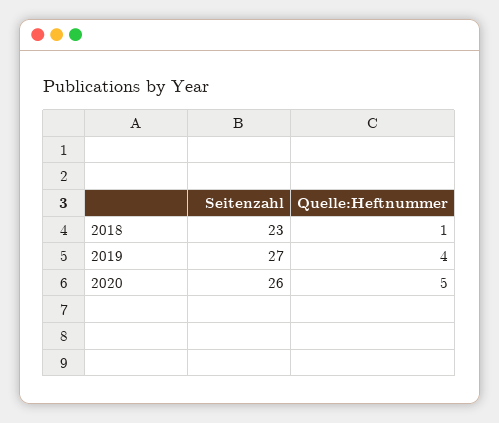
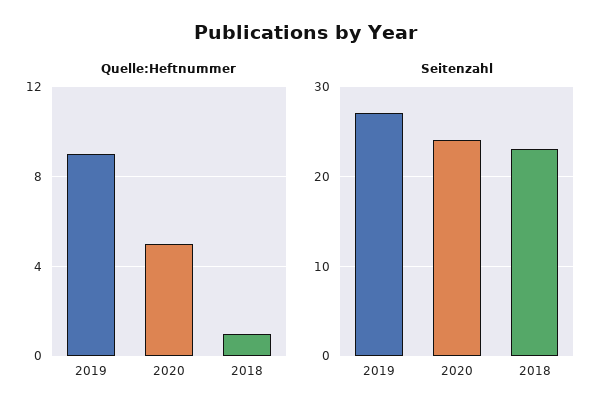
  {
    "Seitenzahl": {
      "2018": 23,
      "2019": 27,
-     "2020": 26
+     "2020": 24
    },
    "Quelle:Heftnummer": {
      "2018": 1,
-     "2019": 4,
+     "2019": 9,
      "2020": 5
    }
  }

